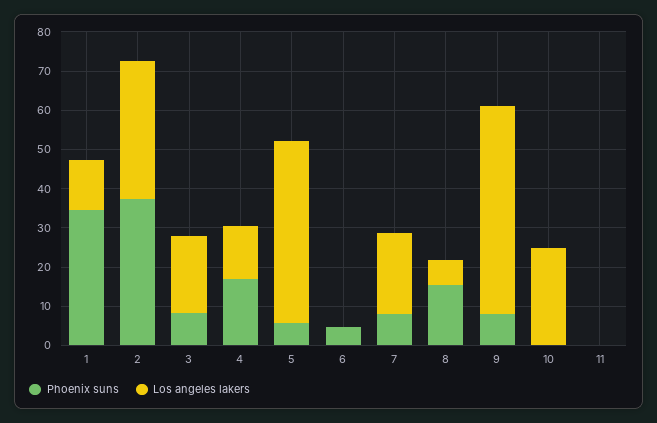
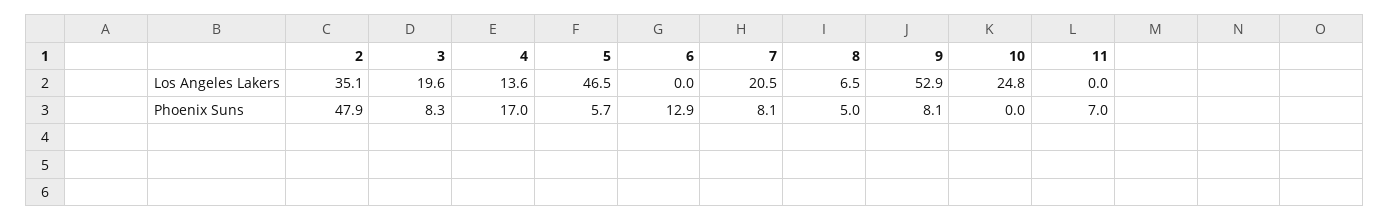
  {
    "Phoenix suns": {
-     "1": 35,
-     "2": 37.5,
+     "2": 47.9,
      "3": 8.3,
      "4": 17,
      "5": 5.7,
-     "6": 5,
+     "6": 12.9,
      "7": 8.1,
-     "8": 15,
+     "8": 5,
      "9": 8.1,
      "10": 0,
-     "11": 0
+     "11": 7
    },
    "Los angeles lakers": {
-     "1": 12.5,
      "2": 35.1,
      "3": 19.6,
      "4": 13.6,
      "5": 46.5,
      "6": 0,
      "7": 20.5,
      "8": 6.5,
      "9": 52.9,
      "10": 24.8,
      "11": 0
    }
  }

